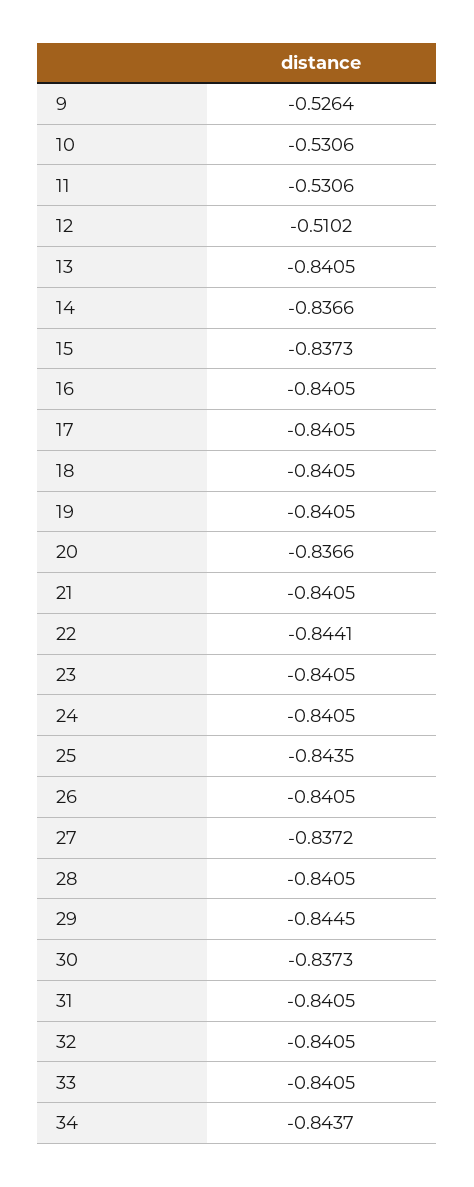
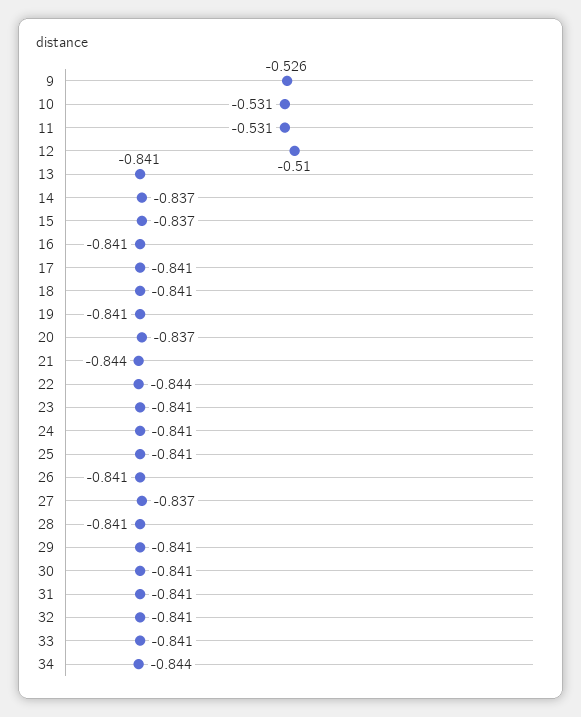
  {
    "9": -0.5264,
    "10": -0.5306,
    "11": -0.5306,
    "12": -0.5102,
    "13": -0.8405,
    "14": -0.8366,
    "15": -0.8373,
    "16": -0.8405,
    "17": -0.8405,
    "18": -0.8405,
    "19": -0.8405,
    "20": -0.8366,
-   "21": -0.8405,
+   "21": -0.844,
    "22": -0.8441,
    "23": -0.8405,
    "24": -0.8405,
-   "25": -0.8435,
+   "25": -0.841,
    "26": -0.8405,
    "27": -0.8372,
    "28": -0.8405,
-   "29": -0.8445,
+   "29": -0.841,
-   "30": -0.8373,
+   "30": -0.841,
    "31": -0.8405,
    "32": -0.8405,
    "33": -0.8405,
    "34": -0.8437
  }

